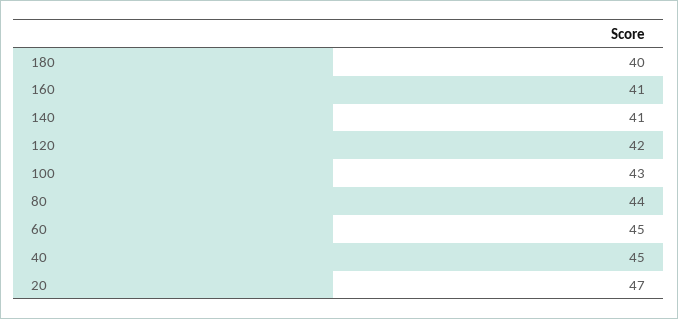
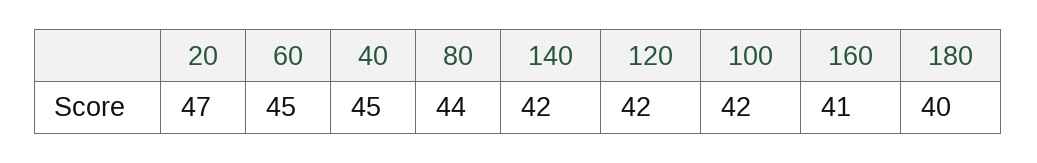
  {
    "180": 40,
    "160": 41,
-   "140": 41,
+   "140": 42,
    "120": 42,
-   "100": 43,
+   "100": 42,
    "80": 44,
    "60": 45,
    "40": 45,
    "20": 47
  }

